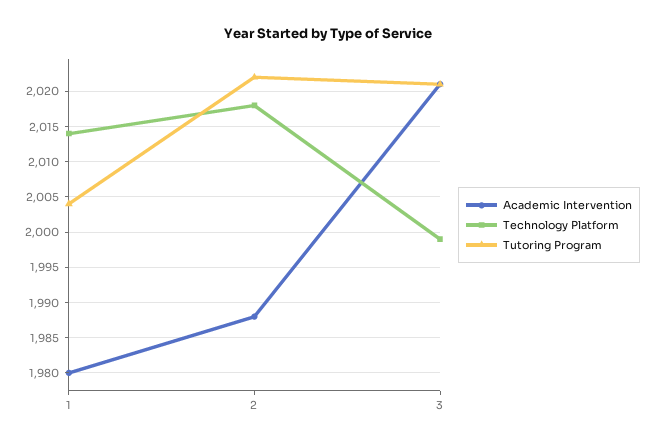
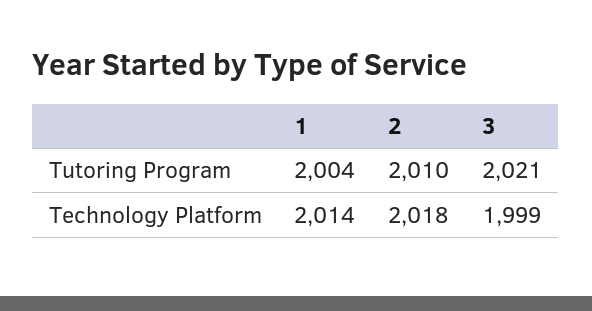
  {
-   "Academic Intervention": {
-     "1": 1980,
-     "2": 1988,
-     "3": 2021
-   },
    "Technology Platform": {
      "1": 2014,
      "2": 2018,
      "3": 1999
    },
    "Tutoring Program": {
      "1": 2004,
-     "2": 2022,
+     "2": 2010,
      "3": 2021
    }
  }

